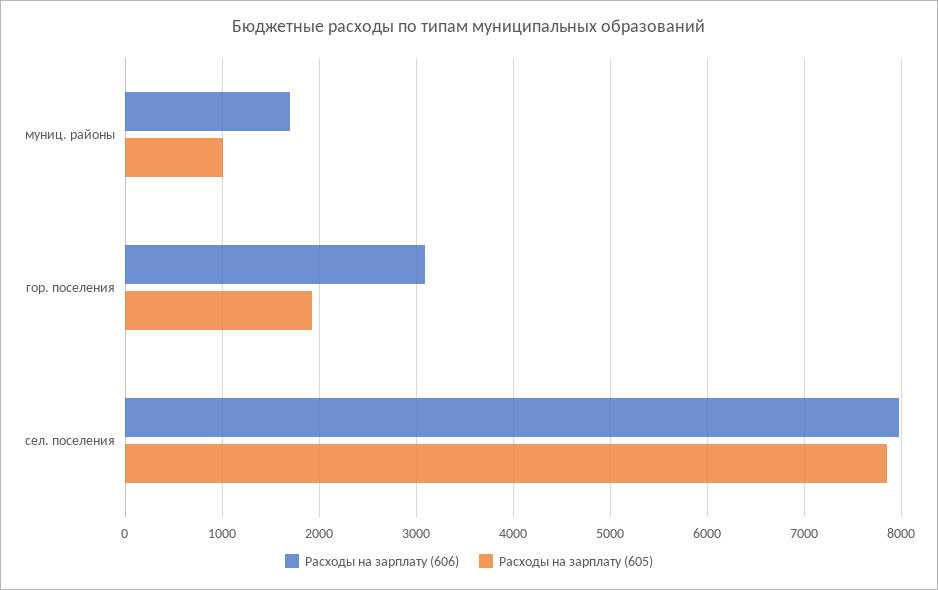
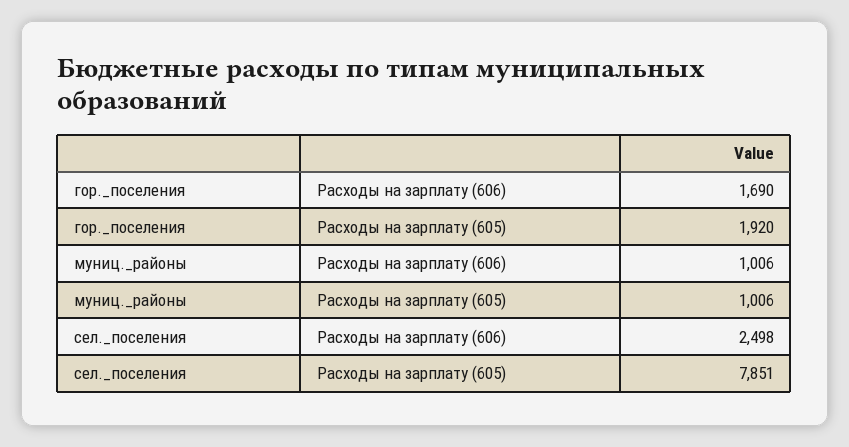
  {
    "Расходы на зарплату (606)": {
-     "муниц. районы": 1700,
+     "муниц. районы": 1006,
-     "гор. поселения": 3100,
+     "гор. поселения": 1690,
-     "сел. поселения": 8000
+     "сел. поселения": 2498
    },
    "Расходы на зарплату (605)": {
      "муниц. районы": 1006,
      "гор. поселения": 1920,
      "сел. поселения": 7851
    }
  }

